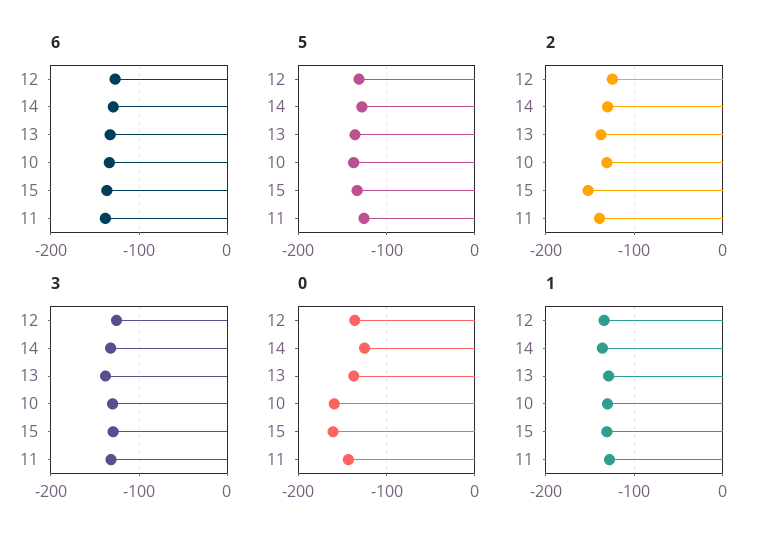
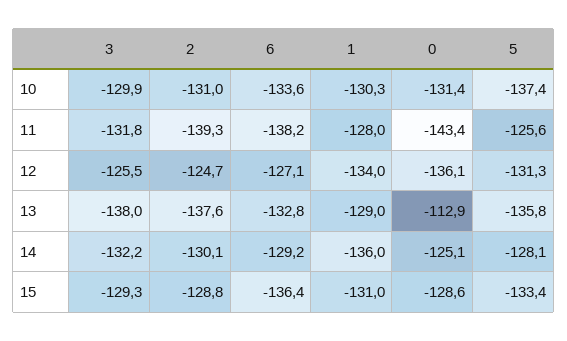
  {
    "6": {
      "12": -127.1,
      "14": -129.2,
      "13": -132.8,
      "10": -133.6,
      "15": -136.4,
      "11": -138.2
    },
    "5": {
      "12": -131.3,
      "14": -128.1,
      "13": -135.8,
      "10": -137.4,
      "15": -133.4,
      "11": -125.6
    },
    "2": {
      "12": -124.7,
      "14": -130.1,
      "13": -137.6,
      "10": -131,
-     "15": -150,
+     "15": -128.8,
      "11": -139.3
    },
    "3": {
      "12": -125.5,
      "14": -132.2,
      "13": -138,
      "10": -129.9,
      "15": -129.3,
      "11": -131.8
    },
    "0": {
      "12": -136.1,
      "14": -125.1,
-     "13": -140,
+     "13": -112.9,
-     "10": -160,
+     "10": -131.4,
-     "15": -160,
+     "15": -128.6,
      "11": -143.4
    },
    "1": {
      "12": -134,
      "14": -136,
      "13": -129,
      "10": -130.3,
      "15": -131,
      "11": -128
    }
  }

